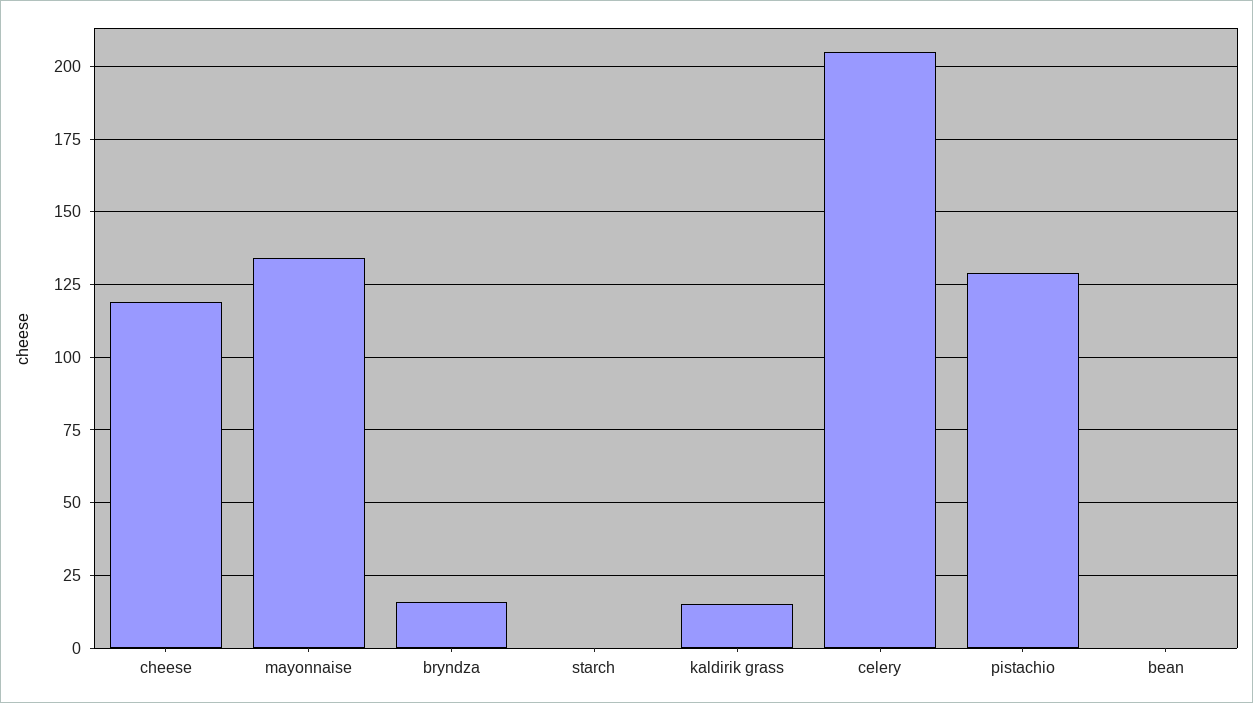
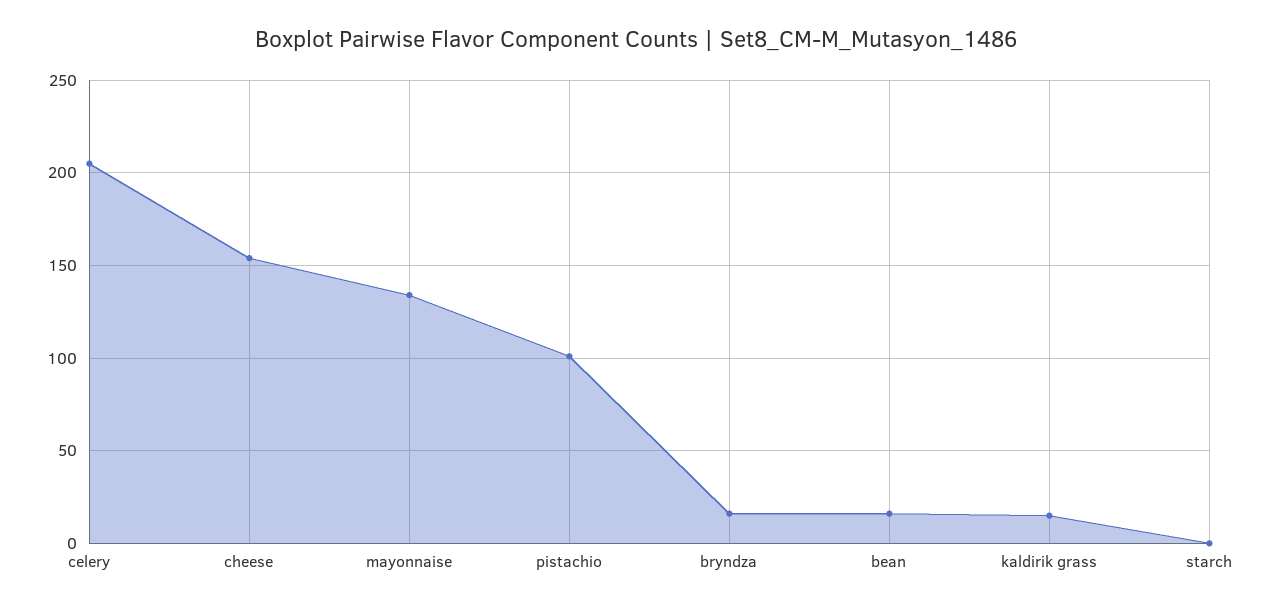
  {
-   "cheese": 120,
+   "cheese": 155,
    "mayonnaise": 135,
    "bryndza": 15,
    "starch": 0,
    "kaldirik grass": 15,
    "celery": 205,
-   "pistachio": 130,
+   "pistachio": 100,
-   "bean": 0
+   "bean": 15
  }

